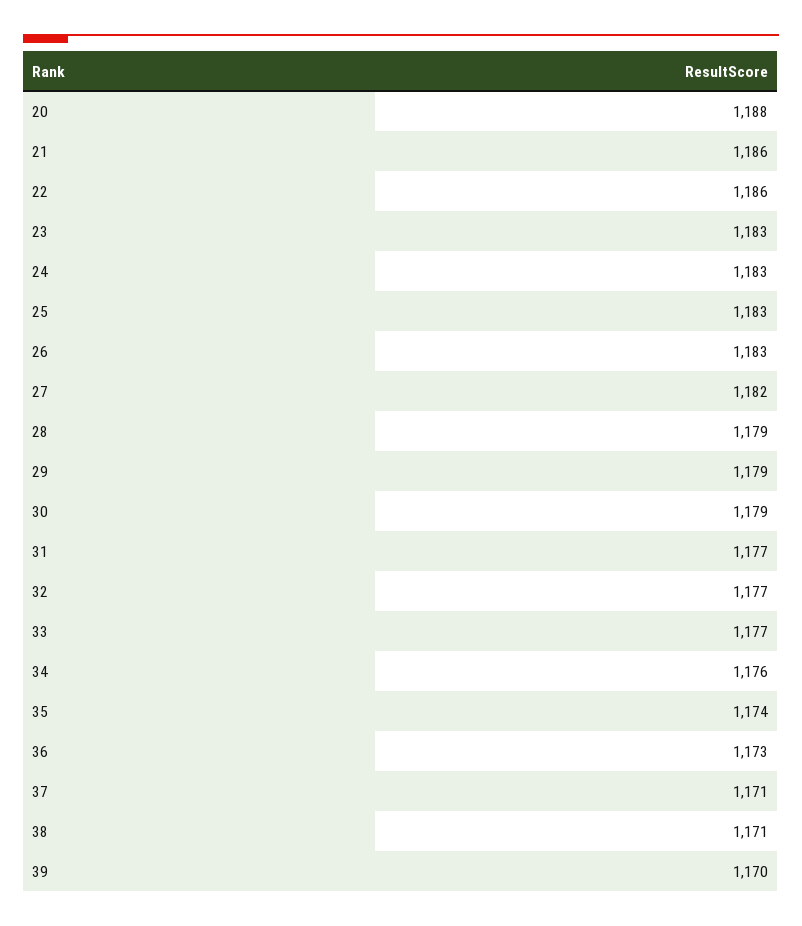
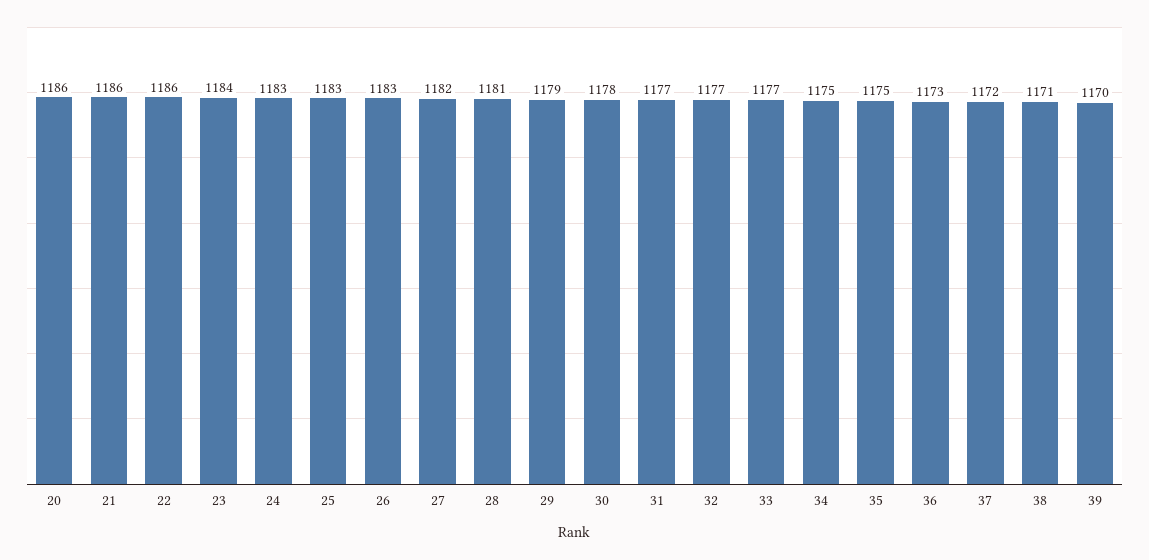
  {
-   "20": 1188,
+   "20": 1186,
    "21": 1186,
    "22": 1186,
-   "23": 1183,
+   "23": 1184,
    "24": 1183,
    "25": 1183,
    "26": 1183,
    "27": 1182,
-   "28": 1179,
+   "28": 1181,
    "29": 1179,
-   "30": 1179,
+   "30": 1178,
    "31": 1177,
    "32": 1177,
    "33": 1177,
-   "34": 1176,
+   "34": 1175,
-   "35": 1174,
+   "35": 1175,
    "36": 1173,
-   "37": 1171,
+   "37": 1172,
    "38": 1171,
    "39": 1170
  }

